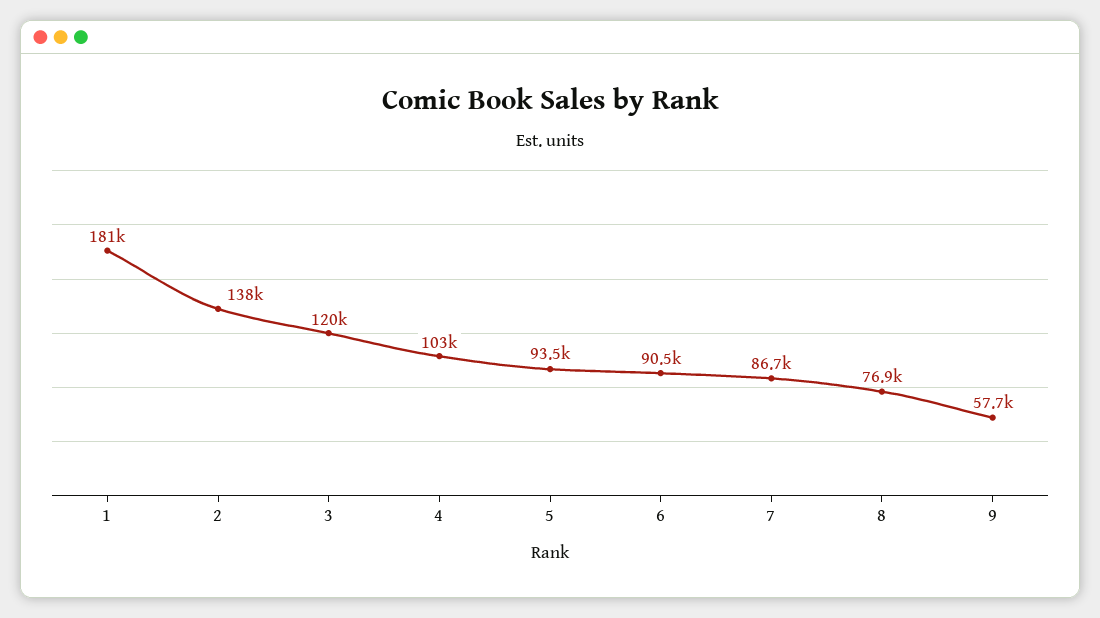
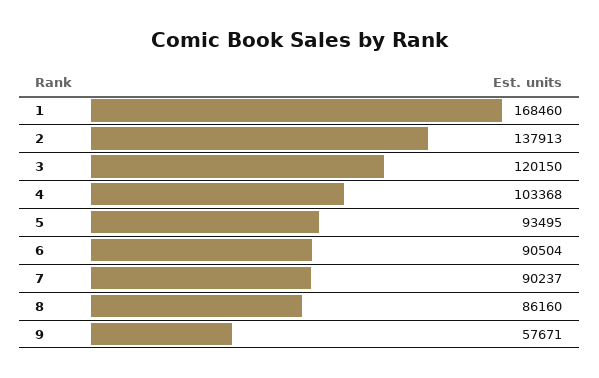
  {
-   "1": 181000,
+   "1": 168460,
    "2": 137913,
    "3": 120150,
    "4": 103368,
    "5": 93495,
    "6": 90504,
-   "7": 86700,
+   "7": 90237,
-   "8": 76900,
+   "8": 86160,
    "9": 57671
  }

